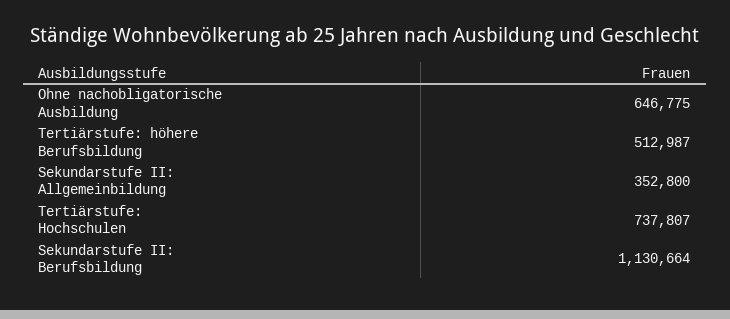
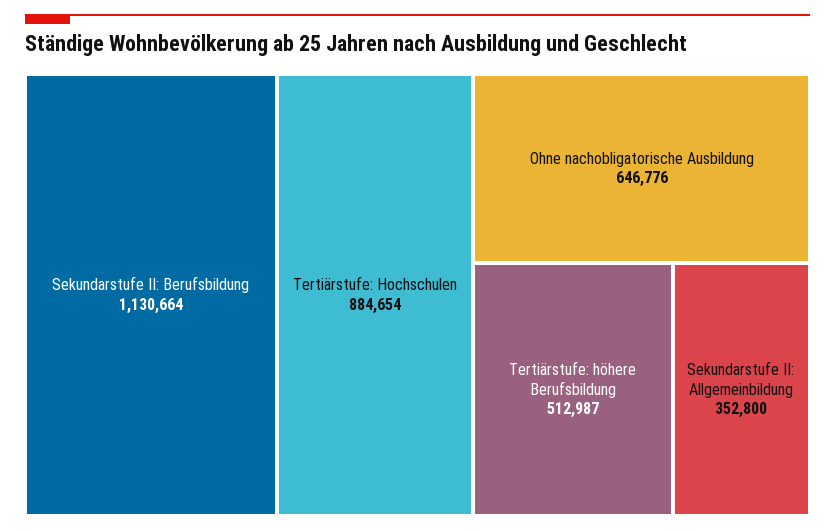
  {
-   "Ohne nachobligatorische Ausbildung": 646775,
+   "Ohne nachobligatorische Ausbildung": 646776,
    "Tertiärstufe: höhere Berufsbildung": 512987,
    "Sekundarstufe II: Allgemeinbildung": 352800,
-   "Tertiärstufe: Hochschulen": 737807,
+   "Tertiärstufe: Hochschulen": 884654,
    "Sekundarstufe II: Berufsbildung": 1130664
  }

